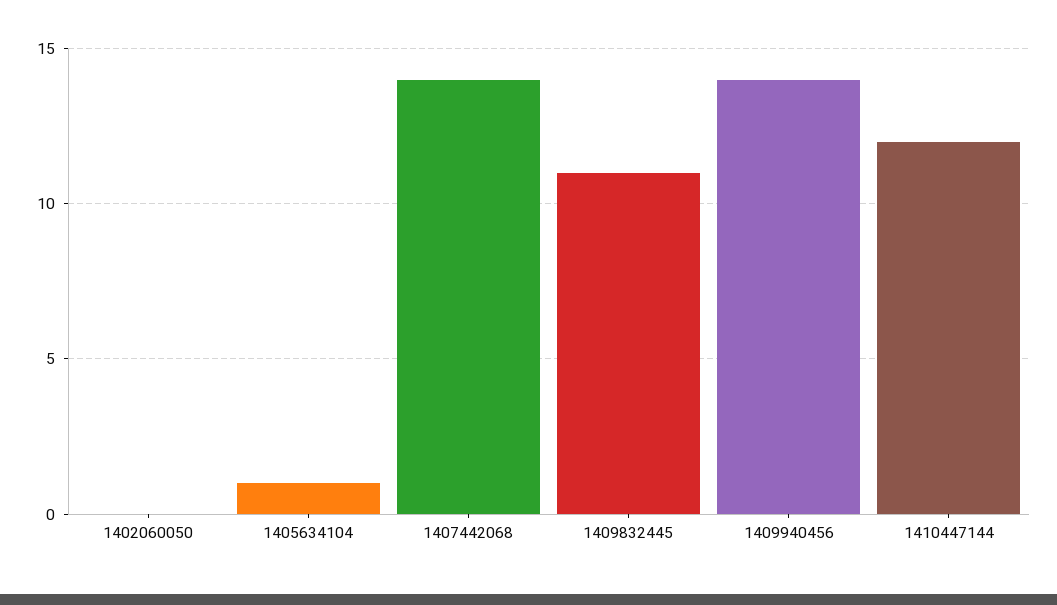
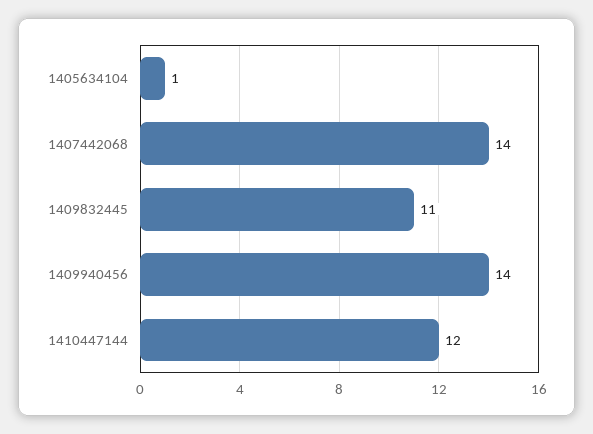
  {
-   "1402060050": 0,
    "1405634104": 1,
    "1407442068": 14,
    "1409832445": 11,
    "1409940456": 14,
    "1410447144": 12
  }

